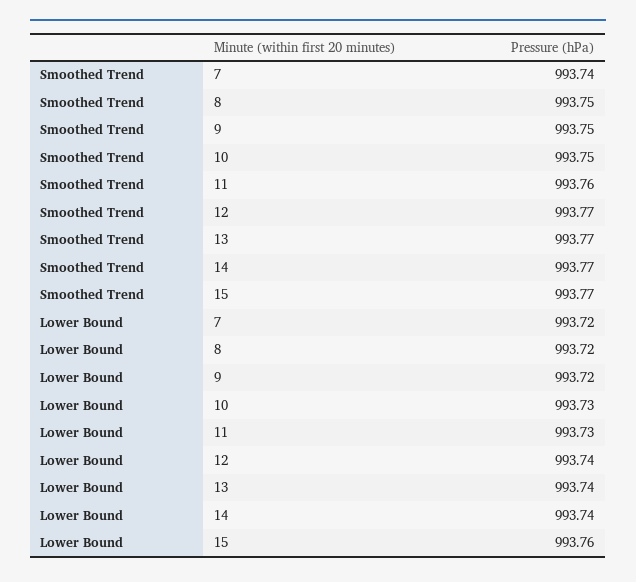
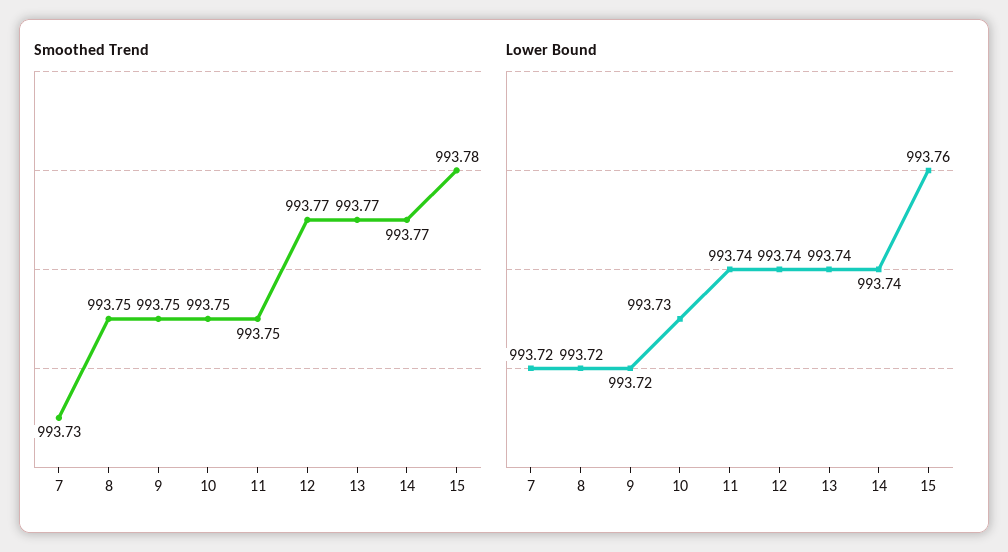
  {
    "Smoothed Trend": {
-     "7": 993.74,
+     "7": 993.73,
      "8": 993.75,
      "9": 993.75,
      "10": 993.75,
-     "11": 993.76,
+     "11": 993.75,
      "12": 993.77,
      "13": 993.77,
      "14": 993.77,
-     "15": 993.77
+     "15": 993.78
    },
    "Lower Bound": {
      "7": 993.72,
      "8": 993.72,
      "9": 993.72,
      "10": 993.73,
-     "11": 993.73,
+     "11": 993.74,
      "12": 993.74,
      "13": 993.74,
      "14": 993.74,
      "15": 993.76
    }
  }

